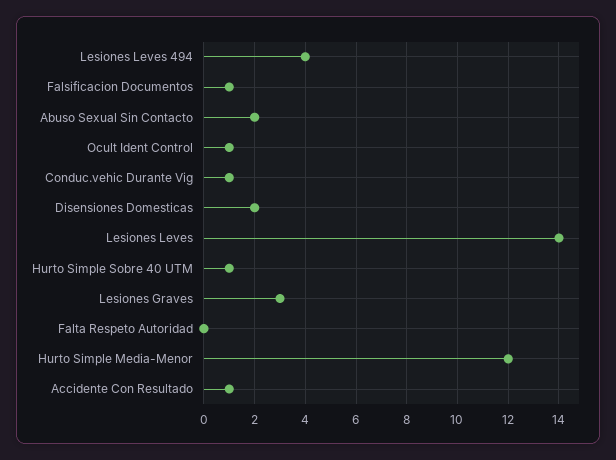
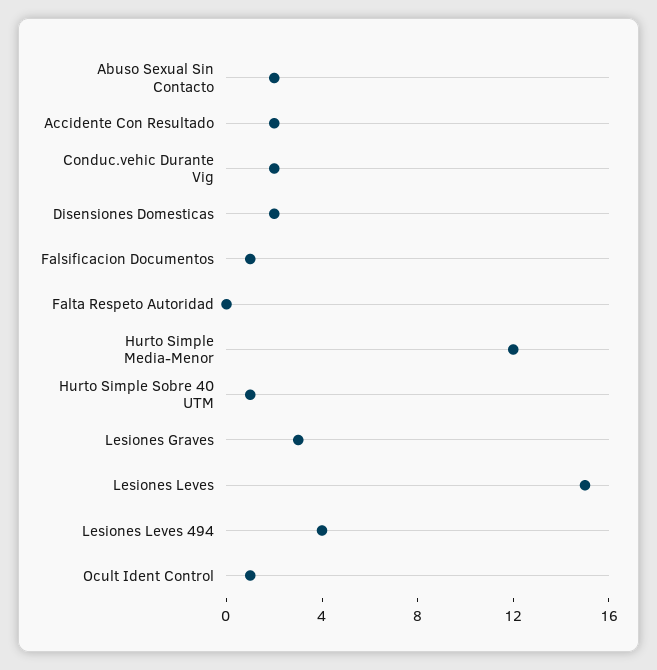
  {
    "Lesiones Leves 494": 4,
    "Falsificacion Documentos": 1,
    "Abuso Sexual Sin Contacto": 2,
    "Ocult Ident Control": 1,
-   "Conduc.vehic Durante Vig": 1,
+   "Conduc.vehic Durante Vig": 2,
    "Disensiones Domesticas": 2,
-   "Lesiones Leves": 14,
+   "Lesiones Leves": 15,
    "Hurto Simple Sobre 40 UTM": 1,
    "Lesiones Graves": 3,
    "Falta Respeto Autoridad": 0,
    "Hurto Simple Media-Menor": 12,
-   "Accidente Con Resultado": 1
+   "Accidente Con Resultado": 2
  }

